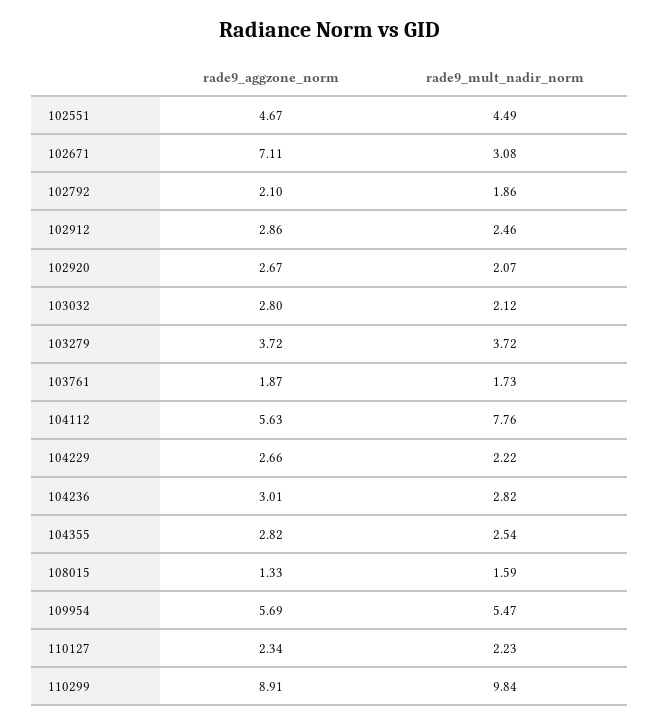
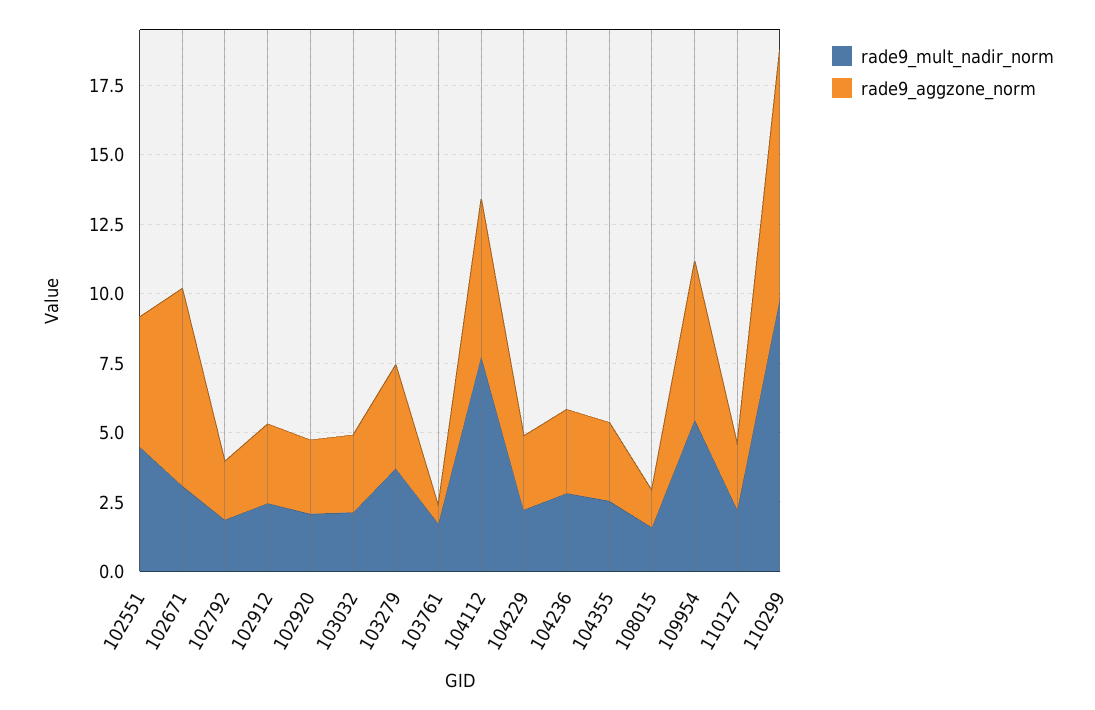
  {
    "rade9_aggzone_norm": {
      "102551": 4.67,
      "102671": 7.11,
      "102792": 2.1,
      "102912": 2.86,
      "102920": 2.67,
      "103032": 2.8,
      "103279": 3.72,
-     "103761": 1.87,
+     "103761": 0.5,
      "104112": 5.63,
      "104229": 2.66,
      "104236": 3.01,
      "104355": 2.82,
      "108015": 1.33,
      "109954": 5.69,
      "110127": 2.34,
      "110299": 8.91
    },
    "rade9_mult_nadir_norm": {
      "102551": 4.49,
      "102671": 3.08,
      "102792": 1.86,
      "102912": 2.46,
      "102920": 2.07,
      "103032": 2.12,
      "103279": 3.72,
      "103761": 1.73,
      "104112": 7.76,
      "104229": 2.22,
      "104236": 2.82,
      "104355": 2.54,
      "108015": 1.59,
      "109954": 5.47,
      "110127": 2.23,
      "110299": 9.84
    }
  }

